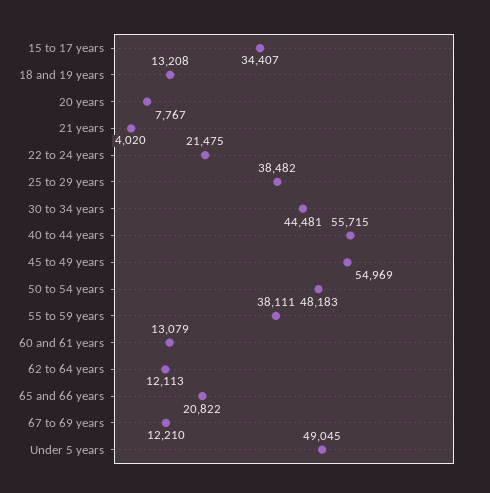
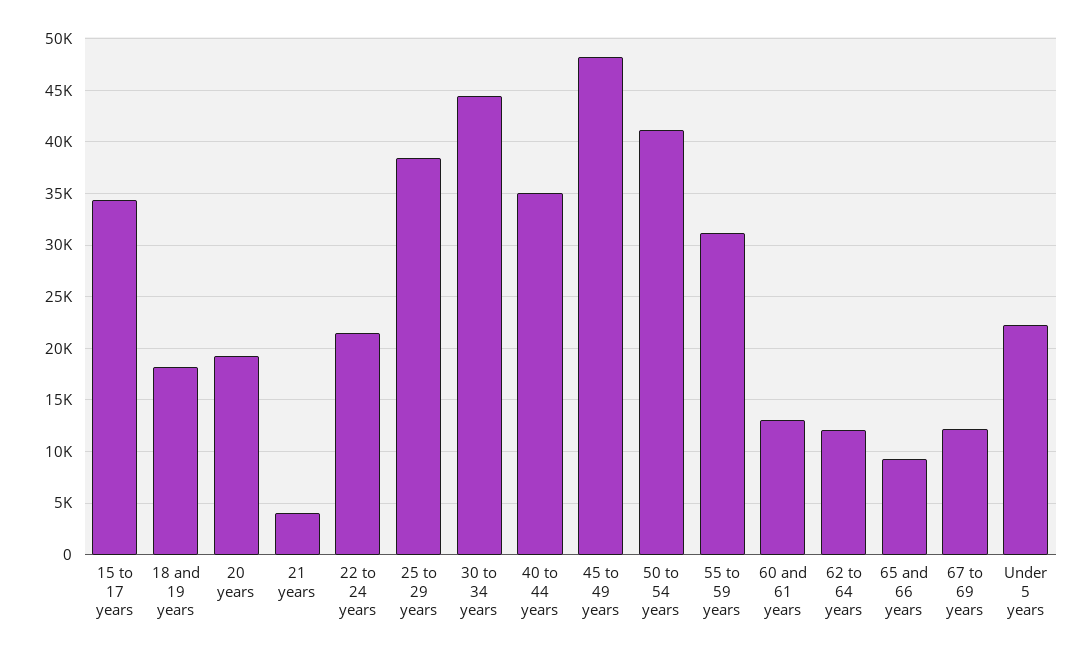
  {
    "15 to 17 years": 34407,
-   "18 and 19 years": 13208,
+   "18 and 19 years": 18000,
-   "20 years": 7767,
+   "20 years": 19000,
    "21 years": 4020,
    "22 to 24 years": 21475,
    "25 to 29 years": 38482,
    "30 to 34 years": 44481,
-   "40 to 44 years": 55715,
+   "40 to 44 years": 35000,
-   "45 to 49 years": 54969,
+   "45 to 49 years": 48000,
-   "50 to 54 years": 48183,
+   "50 to 54 years": 41000,
-   "55 to 59 years": 38111,
+   "55 to 59 years": 31000,
    "60 and 61 years": 13079,
    "62 to 64 years": 12113,
-   "65 and 66 years": 20822,
+   "65 and 66 years": 9000,
    "67 to 69 years": 12210,
-   "Under 5 years": 49045
+   "Under 5 years": 22000
  }

